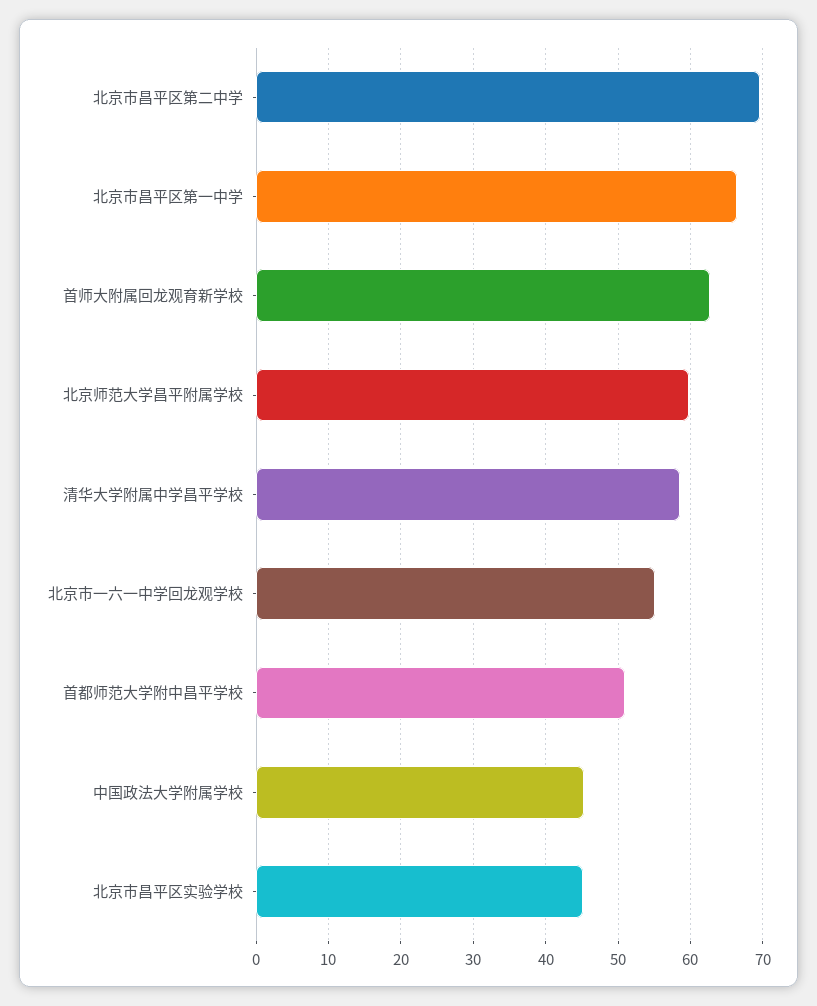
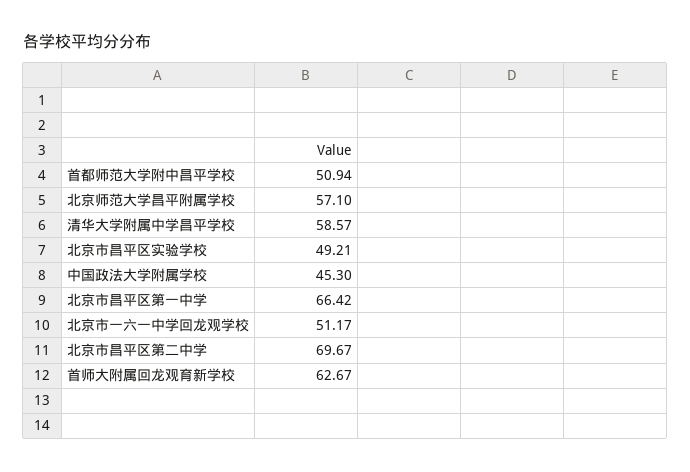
  {
    "北京市昌平区第二中学": 69.67,
    "北京市昌平区第一中学": 66.42,
    "首师大附属回龙观育新学校": 62.67,
-   "北京师范大学昌平附属学校": 60,
+   "北京师范大学昌平附属学校": 57.1,
    "清华大学附属中学昌平学校": 58.57,
-   "北京市一六一中学回龙观学校": 55,
+   "北京市一六一中学回龙观学校": 51.17,
    "首都师范大学附中昌平学校": 50.94,
    "中国政法大学附属学校": 45.3,
-   "北京市昌平区实验学校": 45
+   "北京市昌平区实验学校": 49.21
  }

